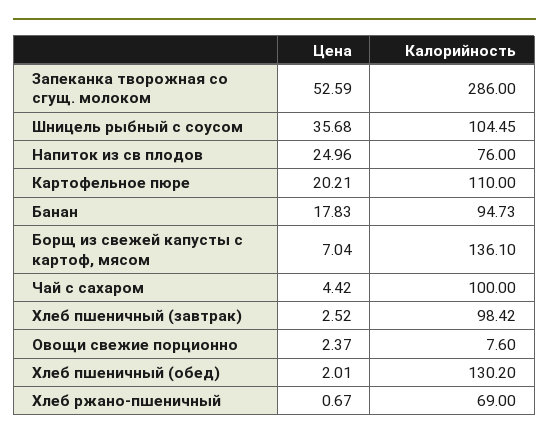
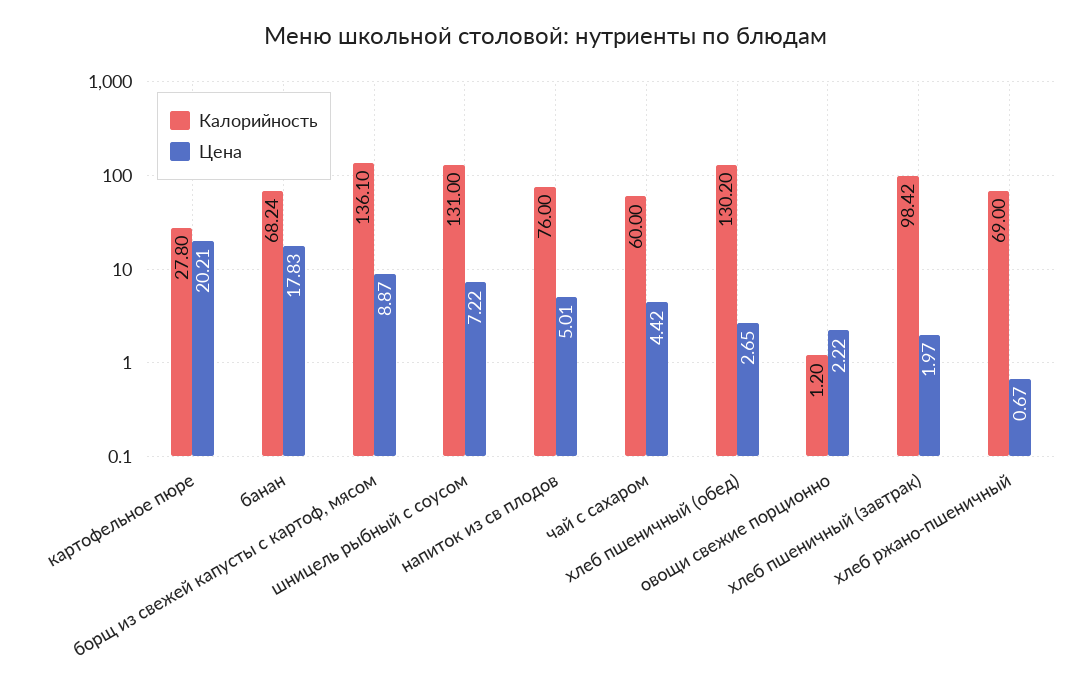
  {
    "Цена": {
-     "Запеканка творожная со сгущ. молоком": 52.59,
-     "Шницель рыбный с соусом": 35.68,
+     "Шницель рыбный с соусом": 7.22,
-     "Напиток из св плодов": 24.96,
+     "Напиток из св плодов": 5.01,
      "Картофельное пюре": 20.21,
      "Банан": 17.83,
-     "Борщ из свежей капусты с картоф, мясом": 7.04,
+     "Борщ из свежей капусты с картоф, мясом": 8.87,
      "Чай с сахаром": 4.42,
-     "Хлеб пшеничный (завтрак)": 2.52,
+     "Хлеб пшеничный (завтрак)": 1.97,
-     "Овощи свежие порционно": 2.37,
+     "Овощи свежие порционно": 2.22,
-     "Хлеб пшеничный (обед)": 2.01,
+     "Хлеб пшеничный (обед)": 2.65,
      "Хлеб ржано-пшеничный": 0.67
    },
    "Калорийность": {
-     "Запеканка творожная со сгущ. молоком": 286,
-     "Шницель рыбный с соусом": 104.45,
+     "Шницель рыбный с соусом": 131,
      "Напиток из св плодов": 76,
-     "Картофельное пюре": 110,
+     "Картофельное пюре": 27.8,
-     "Банан": 94.73,
+     "Банан": 68.24,
      "Борщ из свежей капусты с картоф, мясом": 136.1,
-     "Чай с сахаром": 100,
+     "Чай с сахаром": 60,
      "Хлеб пшеничный (завтрак)": 98.42,
-     "Овощи свежие порционно": 7.6,
+     "Овощи свежие порционно": 1.2,
      "Хлеб пшеничный (обед)": 130.2,
      "Хлеб ржано-пшеничный": 69
    }
  }

